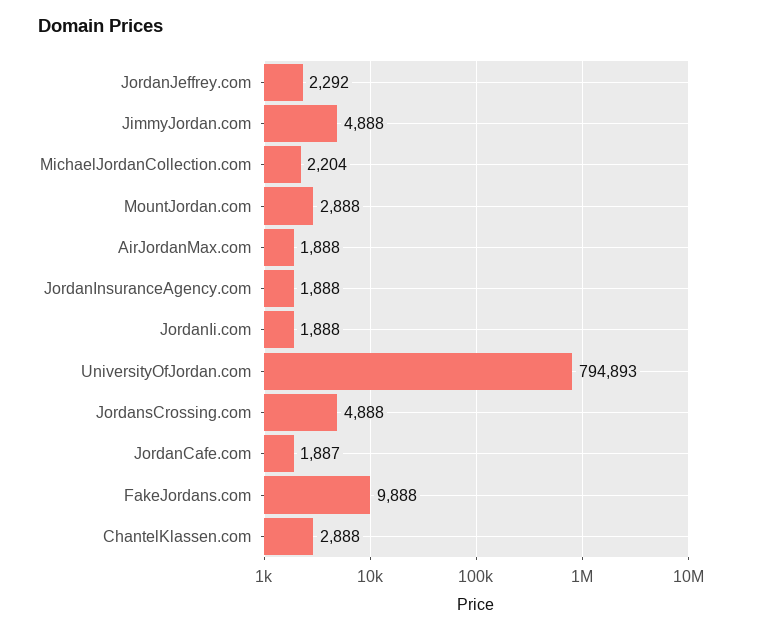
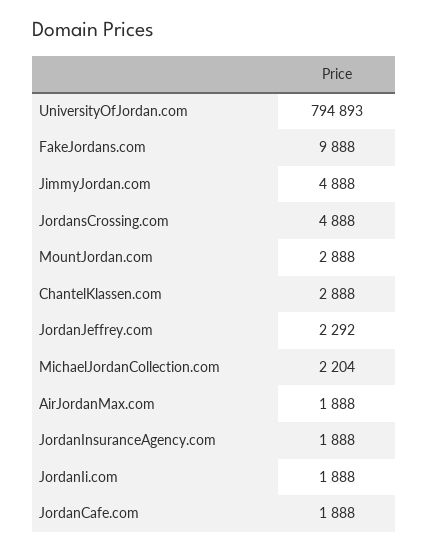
  {
    "JordanJeffrey.com": 2292,
    "JimmyJordan.com": 4888,
    "MichaelJordanCollection.com": 2204,
    "MountJordan.com": 2888,
    "AirJordanMax.com": 1888,
    "JordanInsuranceAgency.com": 1888,
    "JordanIi.com": 1888,
    "UniversityOfJordan.com": 794893,
    "JordansCrossing.com": 4888,
-   "JordanCafe.com": 1887,
+   "JordanCafe.com": 1888,
    "FakeJordans.com": 9888,
    "ChantelKlassen.com": 2888
  }

